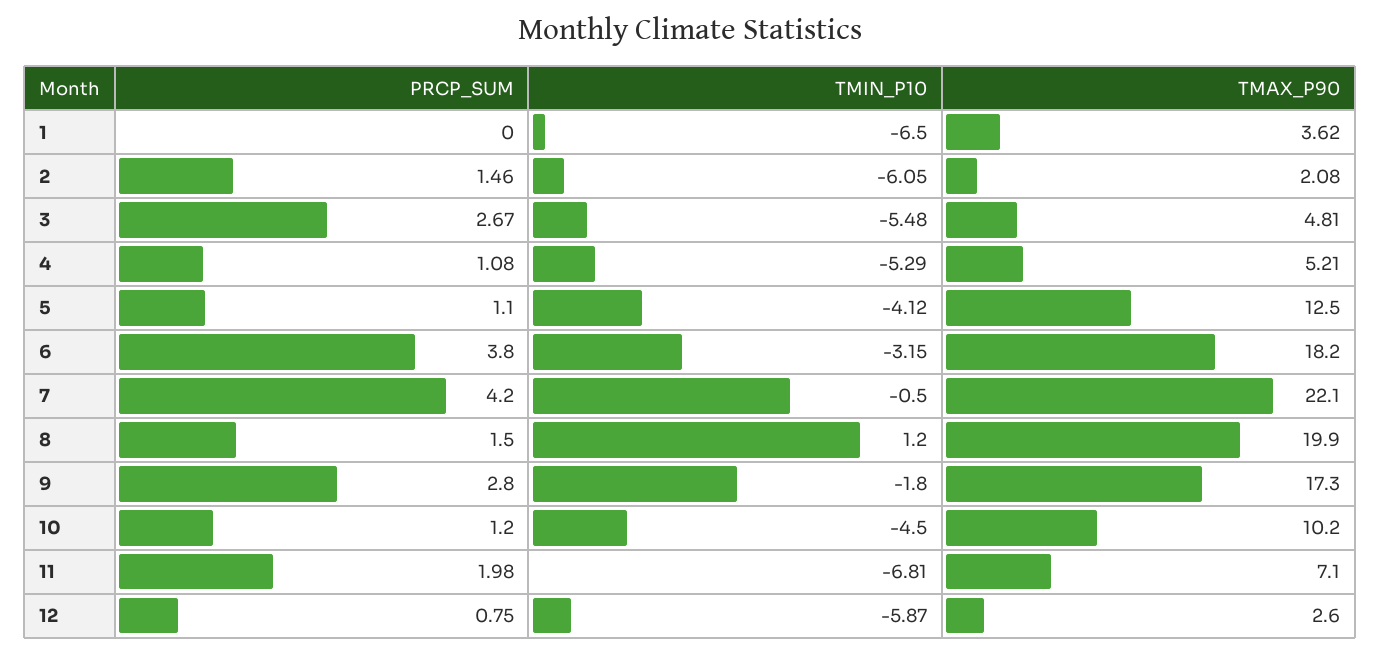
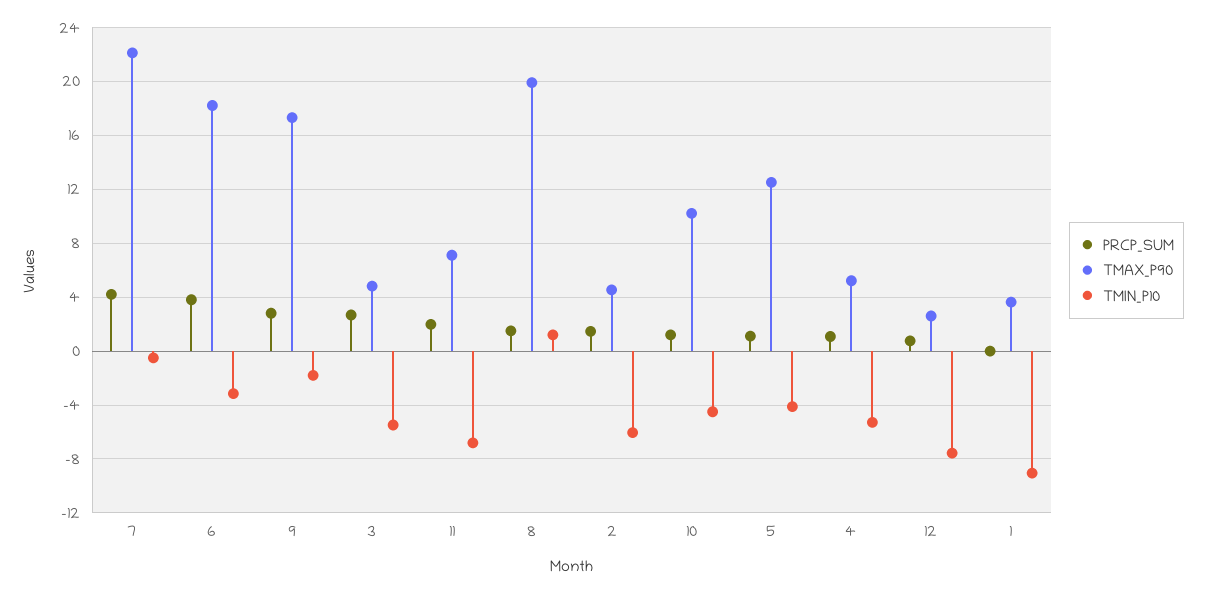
  {
    "PRCP_SUM": {
      "1": 0,
      "2": 1.46,
      "3": 2.67,
      "4": 1.08,
      "5": 1.1,
      "6": 3.8,
      "7": 4.2,
      "8": 1.5,
      "9": 2.8,
      "10": 1.2,
      "11": 1.98,
      "12": 0.75
    },
    "TMIN_P10": {
-     "1": -6.5,
+     "1": -9,
      "2": -6.05,
      "3": -5.48,
      "4": -5.29,
      "5": -4.12,
      "6": -3.15,
      "7": -0.5,
      "8": 1.2,
      "9": -1.8,
      "10": -4.5,
      "11": -6.81,
-     "12": -5.87
+     "12": -7.5
    },
    "TMAX_P90": {
      "1": 3.62,
-     "2": 2.08,
+     "2": 4.5,
      "3": 4.81,
      "4": 5.21,
      "5": 12.5,
      "6": 18.2,
      "7": 22.1,
      "8": 19.9,
      "9": 17.3,
      "10": 10.2,
      "11": 7.1,
      "12": 2.6
    }
  }

